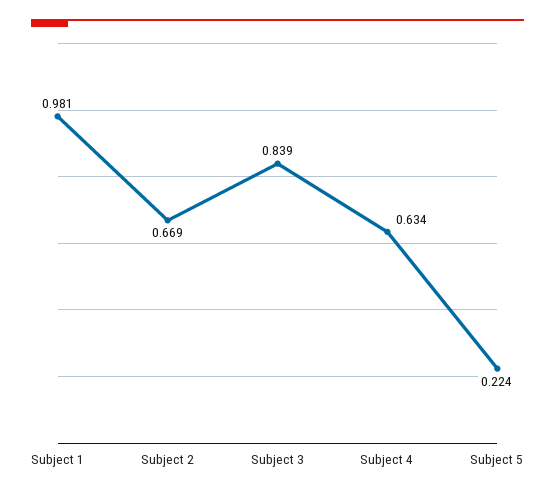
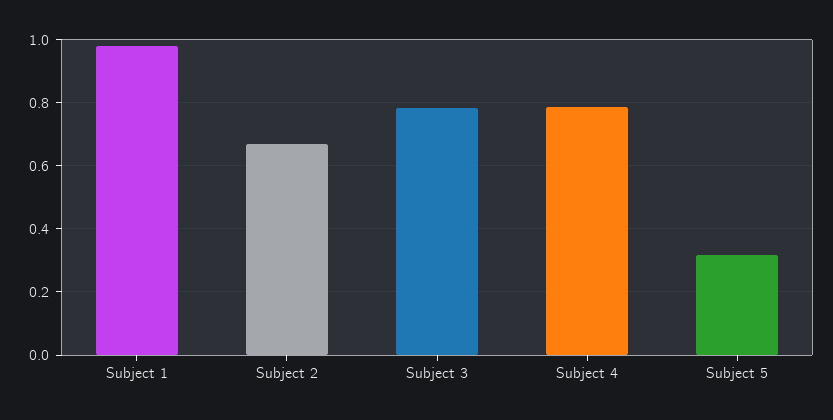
  {
    "Subject 1": 0.981,
    "Subject 2": 0.669,
-   "Subject 3": 0.839,
+   "Subject 3": 0.78,
-   "Subject 4": 0.634,
+   "Subject 4": 0.78,
-   "Subject 5": 0.224
+   "Subject 5": 0.32
  }

